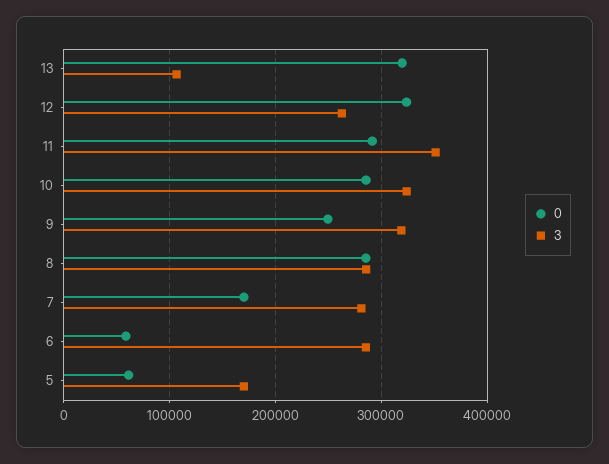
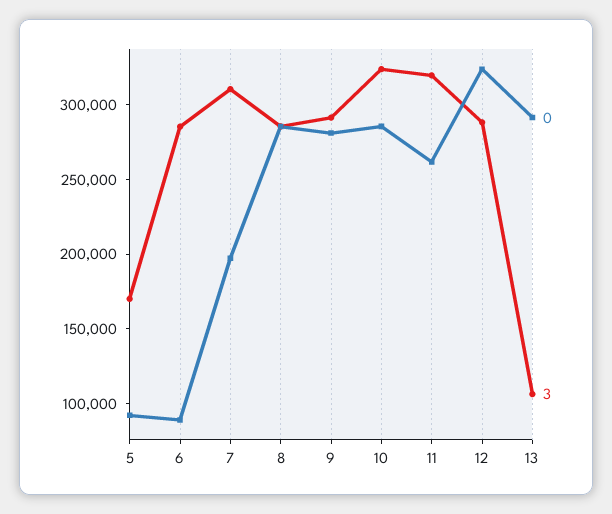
  {
    "0": {
-     "13": 320000,
+     "13": 290000,
      "12": 320000,
-     "11": 290000,
+     "11": 260000,
      "10": 290000,
-     "9": 250000,
+     "9": 280000,
      "8": 290000,
-     "7": 170000,
+     "7": 200000,
-     "6": 60000,
+     "6": 90000,
-     "5": 60000
+     "5": 90000
    },
    "3": {
      "13": 110000,
-     "12": 260000,
+     "12": 290000,
-     "11": 350000,
+     "11": 320000,
      "10": 320000,
-     "9": 320000,
+     "9": 290000,
      "8": 290000,
-     "7": 280000,
+     "7": 310000,
      "6": 290000,
      "5": 170000
    }
  }

